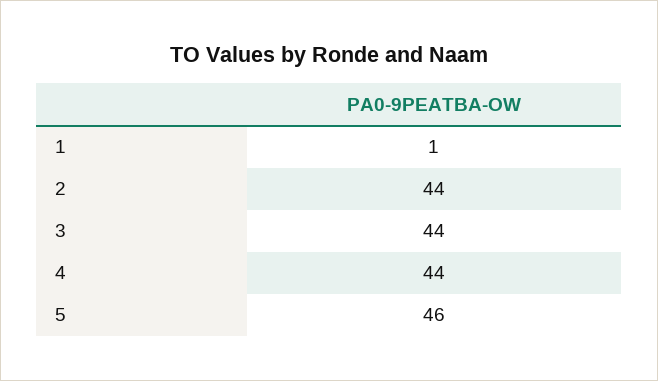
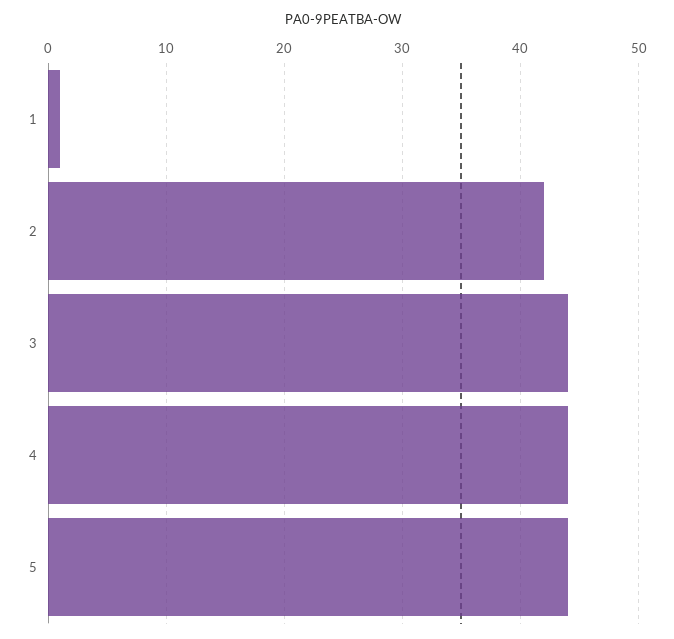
  {
    "1": 1,
-   "2": 44,
+   "2": 42,
    "3": 44,
    "4": 44,
-   "5": 46
+   "5": 44
  }

